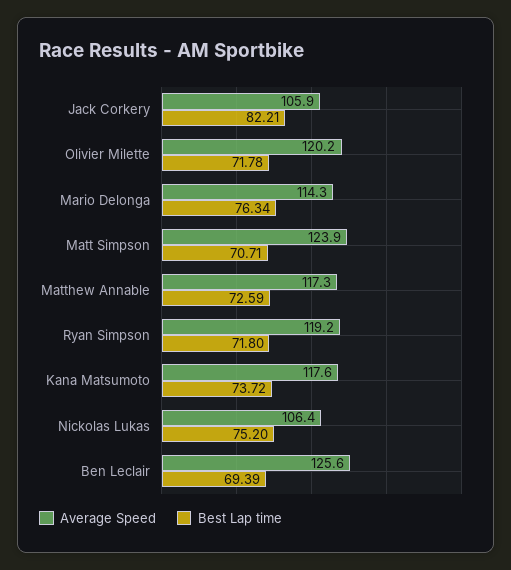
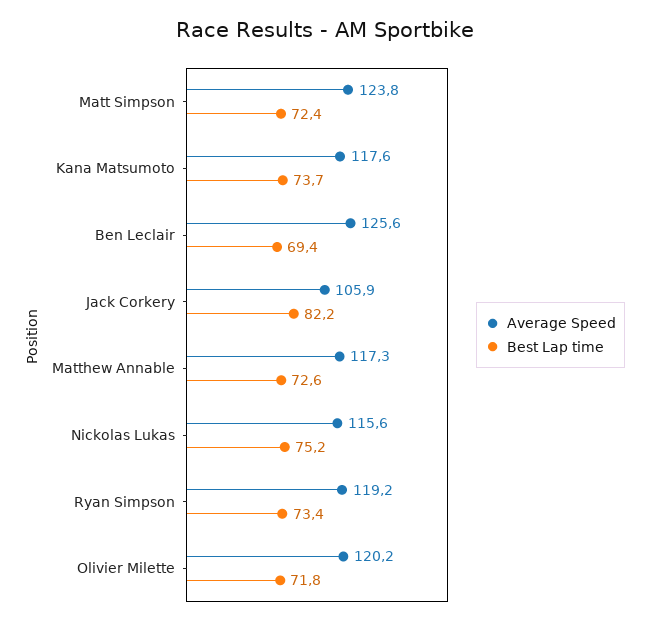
  {
    "Average Speed": {
      "Jack Corkery": 105.9,
      "Olivier Milette": 120.2,
-     "Mario Delonga": 114.3,
-     "Matt Simpson": 123.9,
+     "Matt Simpson": 123.8,
      "Matthew Annable": 117.3,
      "Ryan Simpson": 119.2,
      "Kana Matsumoto": 117.6,
-     "Nickolas Lukas": 106.4,
+     "Nickolas Lukas": 115.6,
      "Ben Leclair": 125.6
    },
    "Best Lap time": {
      "Jack Corkery": 82.21,
      "Olivier Milette": 71.78,
-     "Mario Delonga": 76.34,
-     "Matt Simpson": 70.71,
+     "Matt Simpson": 72.4,
      "Matthew Annable": 72.59,
-     "Ryan Simpson": 71.8,
+     "Ryan Simpson": 73.4,
      "Kana Matsumoto": 73.72,
      "Nickolas Lukas": 75.2,
      "Ben Leclair": 69.39
    }
  }

